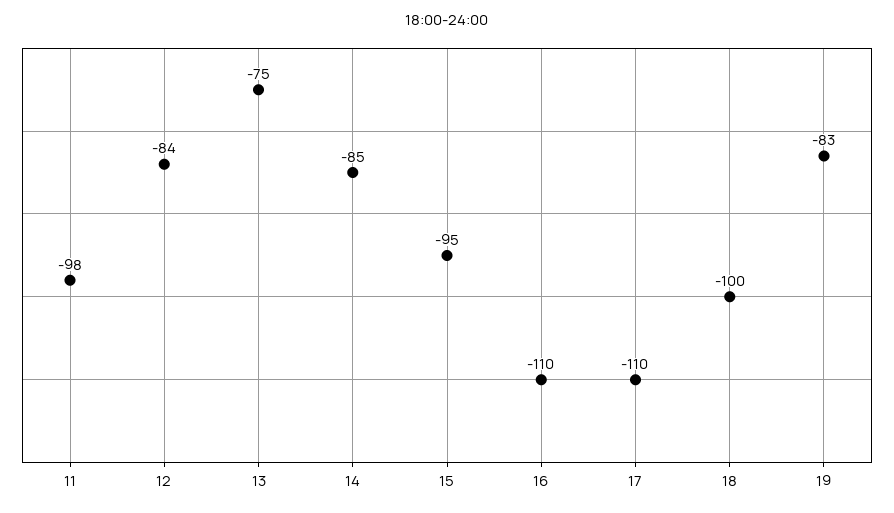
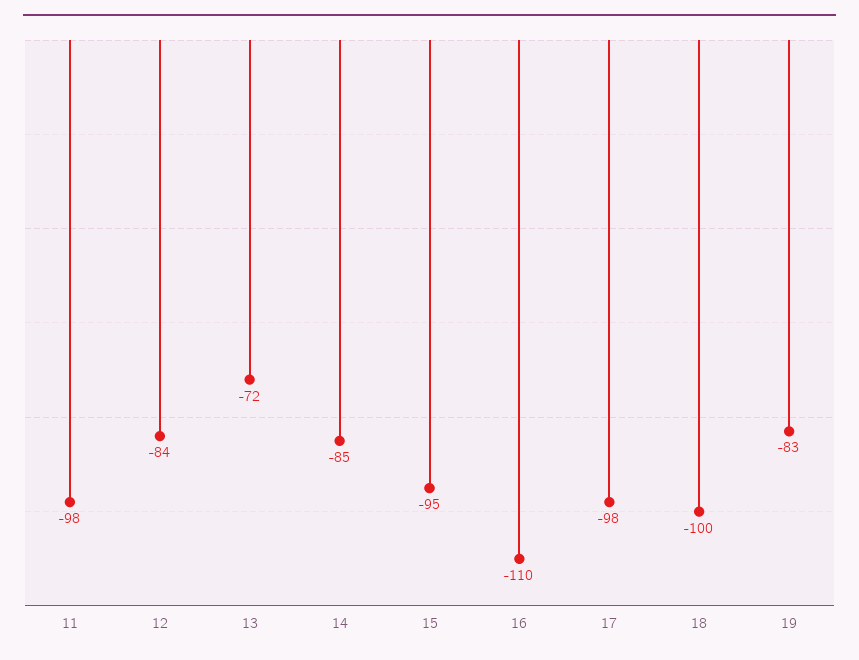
  {
    "11": -98,
    "12": -84,
-   "13": -75,
+   "13": -72,
    "14": -85,
    "15": -95,
    "16": -110,
-   "17": -110,
+   "17": -98,
    "18": -100,
    "19": -83
  }

